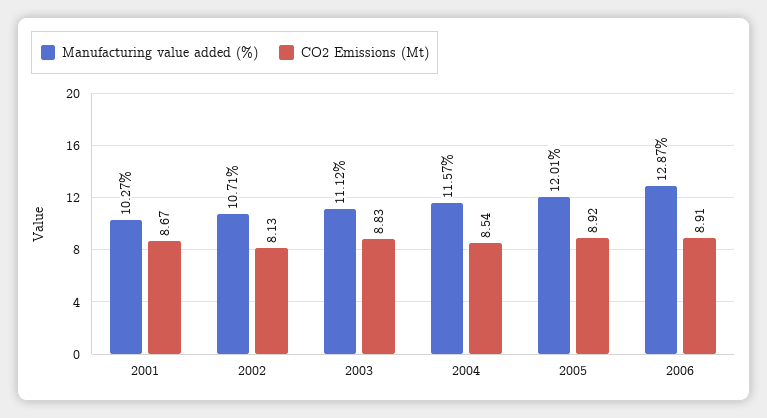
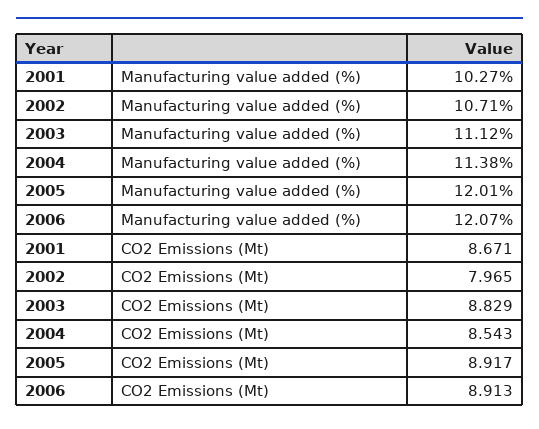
  {
    "Manufacturing value added (%)": {
      "2001": 10.27,
      "2002": 10.71,
      "2003": 11.12,
-     "2004": 11.57,
+     "2004": 11.38,
      "2005": 12.01,
-     "2006": 12.87
+     "2006": 12.07
    },
    "CO2 Emissions (Mt)": {
      "2001": 8.671,
-     "2002": 8.13,
+     "2002": 7.965,
      "2003": 8.829,
      "2004": 8.543,
      "2005": 8.917,
      "2006": 8.913
    }
  }

